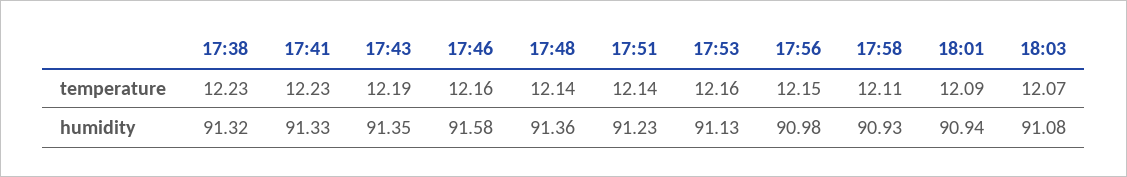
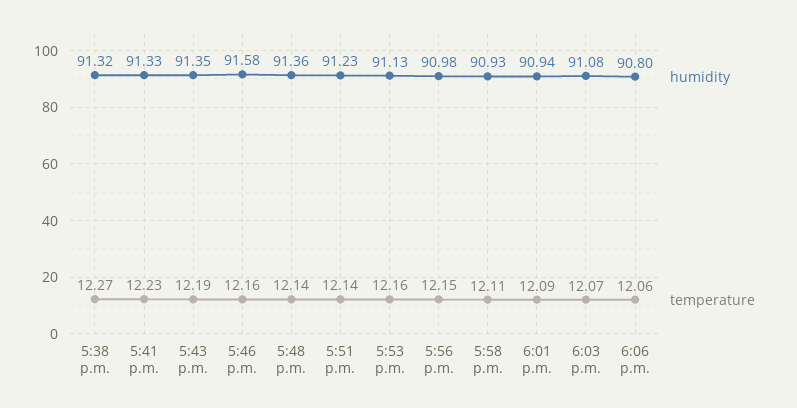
  {
    "temperature": {
-     "17:38": 12.23,
+     "17:38": 12.27,
      "17:41": 12.23,
      "17:43": 12.19,
      "17:46": 12.16,
      "17:48": 12.14,
      "17:51": 12.14,
      "17:53": 12.16,
      "17:56": 12.15,
      "17:58": 12.11,
      "18:01": 12.09,
-     "18:03": 12.07
+     "18:03": 12.07,
+     "6:06 p.m.": 12.06
    },
    "humidity": {
      "17:38": 91.32,
      "17:41": 91.33,
      "17:43": 91.35,
      "17:46": 91.58,
      "17:48": 91.36,
      "17:51": 91.23,
      "17:53": 91.13,
      "17:56": 90.98,
      "17:58": 90.93,
      "18:01": 90.94,
-     "18:03": 91.08
+     "18:03": 91.08,
+     "6:06 p.m.": 90.8
    }
  }

